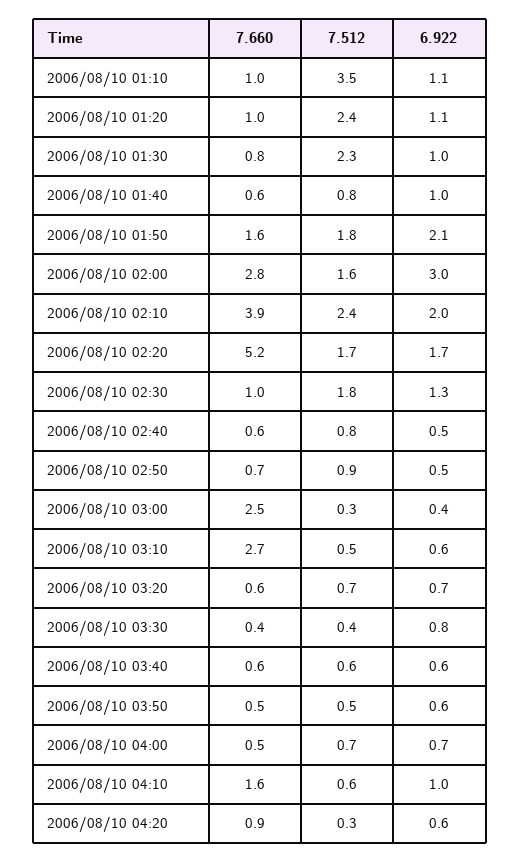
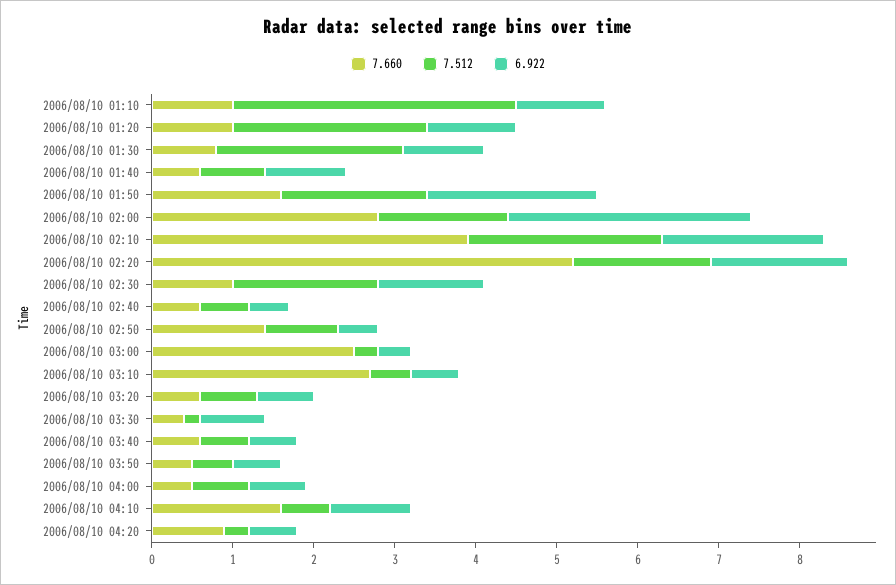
  {
    "7.660": {
      "2006/08/10 01:10": 1,
      "2006/08/10 01:20": 1,
      "2006/08/10 01:30": 0.8,
      "2006/08/10 01:40": 0.6,
      "2006/08/10 01:50": 1.6,
      "2006/08/10 02:00": 2.8,
      "2006/08/10 02:10": 3.9,
      "2006/08/10 02:20": 5.2,
      "2006/08/10 02:30": 1,
      "2006/08/10 02:40": 0.6,
-     "2006/08/10 02:50": 0.7,
+     "2006/08/10 02:50": 1.4,
      "2006/08/10 03:00": 2.5,
      "2006/08/10 03:10": 2.7,
      "2006/08/10 03:20": 0.6,
      "2006/08/10 03:30": 0.4,
      "2006/08/10 03:40": 0.6,
      "2006/08/10 03:50": 0.5,
      "2006/08/10 04:00": 0.5,
      "2006/08/10 04:10": 1.6,
      "2006/08/10 04:20": 0.9
    },
    "7.512": {
      "2006/08/10 01:10": 3.5,
      "2006/08/10 01:20": 2.4,
      "2006/08/10 01:30": 2.3,
      "2006/08/10 01:40": 0.8,
      "2006/08/10 01:50": 1.8,
      "2006/08/10 02:00": 1.6,
      "2006/08/10 02:10": 2.4,
      "2006/08/10 02:20": 1.7,
      "2006/08/10 02:30": 1.8,
-     "2006/08/10 02:40": 0.8,
+     "2006/08/10 02:40": 0.6,
      "2006/08/10 02:50": 0.9,
      "2006/08/10 03:00": 0.3,
      "2006/08/10 03:10": 0.5,
      "2006/08/10 03:20": 0.7,
-     "2006/08/10 03:30": 0.4,
+     "2006/08/10 03:30": 0.2,
      "2006/08/10 03:40": 0.6,
      "2006/08/10 03:50": 0.5,
      "2006/08/10 04:00": 0.7,
      "2006/08/10 04:10": 0.6,
      "2006/08/10 04:20": 0.3
    },
    "6.922": {
      "2006/08/10 01:10": 1.1,
      "2006/08/10 01:20": 1.1,
      "2006/08/10 01:30": 1,
      "2006/08/10 01:40": 1,
      "2006/08/10 01:50": 2.1,
      "2006/08/10 02:00": 3,
      "2006/08/10 02:10": 2,
      "2006/08/10 02:20": 1.7,
      "2006/08/10 02:30": 1.3,
      "2006/08/10 02:40": 0.5,
      "2006/08/10 02:50": 0.5,
      "2006/08/10 03:00": 0.4,
      "2006/08/10 03:10": 0.6,
      "2006/08/10 03:20": 0.7,
      "2006/08/10 03:30": 0.8,
      "2006/08/10 03:40": 0.6,
      "2006/08/10 03:50": 0.6,
      "2006/08/10 04:00": 0.7,
      "2006/08/10 04:10": 1,
      "2006/08/10 04:20": 0.6
    }
  }

